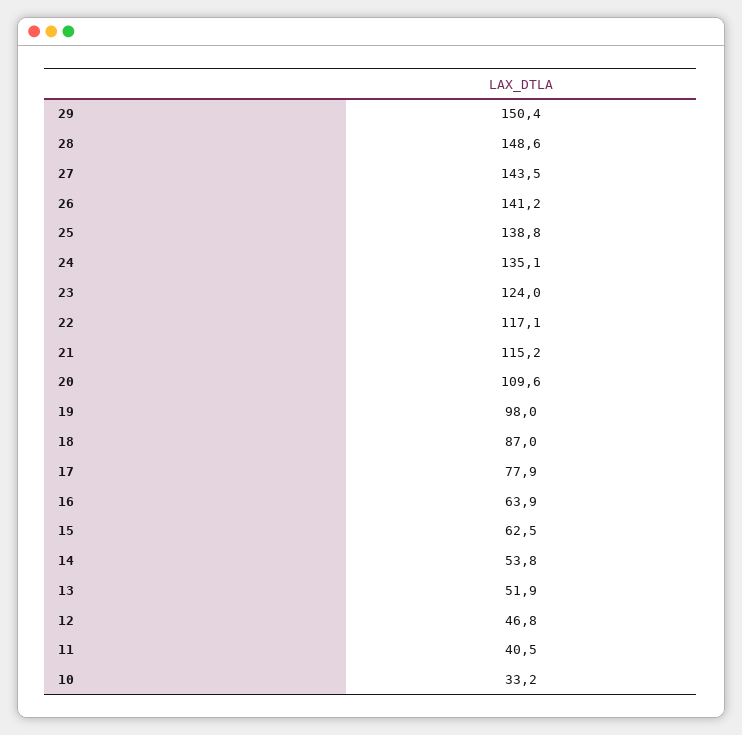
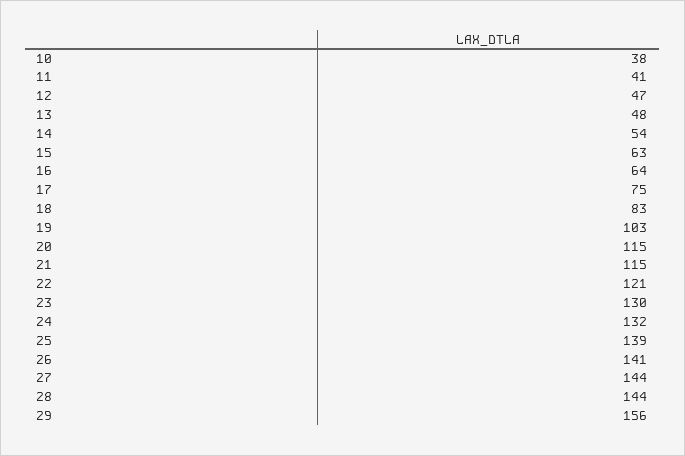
  {
-   "29": 150.4,
+   "29": 156,
-   "28": 148.6,
+   "28": 144,
    "27": 143.5,
    "26": 141.2,
    "25": 138.8,
-   "24": 135.1,
+   "24": 132,
-   "23": 124,
+   "23": 130,
-   "22": 117.1,
+   "22": 121,
    "21": 115.2,
-   "20": 109.6,
+   "20": 115,
-   "19": 98,
+   "19": 103,
-   "18": 87,
+   "18": 83,
-   "17": 77.9,
+   "17": 75,
    "16": 63.9,
    "15": 62.5,
    "14": 53.8,
-   "13": 51.9,
+   "13": 48,
    "12": 46.8,
    "11": 40.5,
-   "10": 33.2
+   "10": 38
  }

